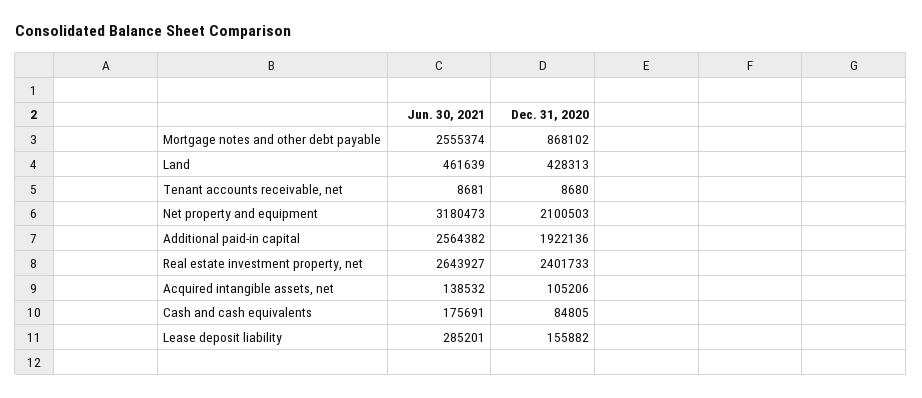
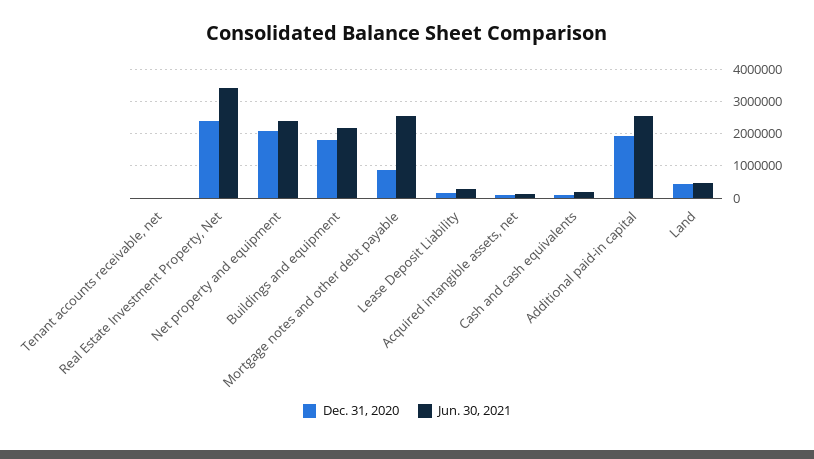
  {
    "Jun. 30, 2021": {
      "Mortgage notes and other debt payable": 2555374,
      "Land": 461639,
      "Tenant accounts receivable, net": 8681,
-     "Net property and equipment": 3180473,
+     "Net property and equipment": 2400000,
      "Additional paid-in capital": 2564382,
-     "Real estate investment property, net": 2643927,
+     "Real estate investment property, net": 3400000,
      "Acquired intangible assets, net": 138532,
      "Cash and cash equivalents": 175691,
-     "Lease deposit liability": 285201
+     "Lease deposit liability": 285201,
+     "Buildings and equipment": 2200000
    },
    "Dec. 31, 2020": {
      "Mortgage notes and other debt payable": 868102,
      "Land": 428313,
      "Tenant accounts receivable, net": 8680,
      "Net property and equipment": 2100503,
      "Additional paid-in capital": 1922136,
      "Real estate investment property, net": 2401733,
      "Acquired intangible assets, net": 105206,
      "Cash and cash equivalents": 84805,
-     "Lease deposit liability": 155882
+     "Lease deposit liability": 155882,
+     "Buildings and equipment": 1800000
    }
  }

